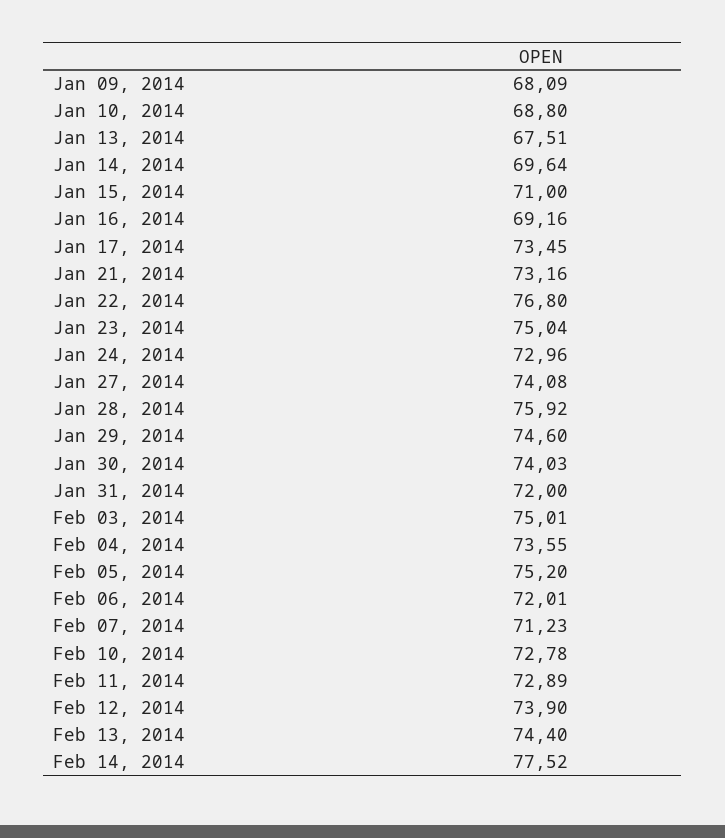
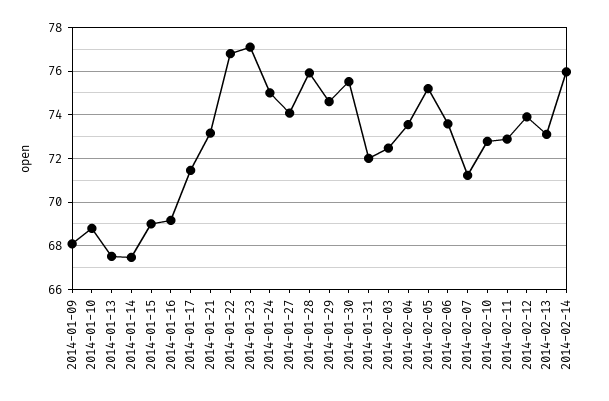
  {
    "Jan 09, 2014": 68.09,
    "Jan 10, 2014": 68.8,
    "Jan 13, 2014": 67.51,
-   "Jan 14, 2014": 69.64,
+   "Jan 14, 2014": 67.5,
-   "Jan 15, 2014": 71,
+   "Jan 15, 2014": 69,
    "Jan 16, 2014": 69.16,
-   "Jan 17, 2014": 73.45,
+   "Jan 17, 2014": 71.5,
    "Jan 21, 2014": 73.16,
    "Jan 22, 2014": 76.8,
-   "Jan 23, 2014": 75.04,
+   "Jan 23, 2014": 77,
-   "Jan 24, 2014": 72.96,
+   "Jan 24, 2014": 75,
    "Jan 27, 2014": 74.08,
    "Jan 28, 2014": 75.92,
    "Jan 29, 2014": 74.6,
-   "Jan 30, 2014": 74.03,
+   "Jan 30, 2014": 75.5,
    "Jan 31, 2014": 72,
-   "Feb 03, 2014": 75.01,
+   "Feb 03, 2014": 72.5,
    "Feb 04, 2014": 73.55,
    "Feb 05, 2014": 75.2,
-   "Feb 06, 2014": 72.01,
+   "Feb 06, 2014": 73.5,
    "Feb 07, 2014": 71.23,
    "Feb 10, 2014": 72.78,
    "Feb 11, 2014": 72.89,
    "Feb 12, 2014": 73.9,
-   "Feb 13, 2014": 74.4,
+   "Feb 13, 2014": 73,
-   "Feb 14, 2014": 77.52
+   "Feb 14, 2014": 76
  }

